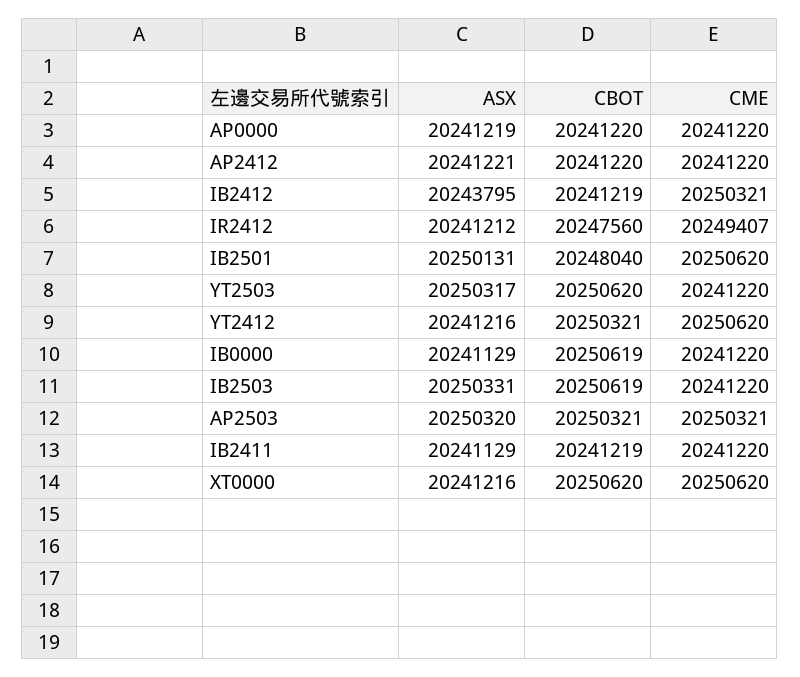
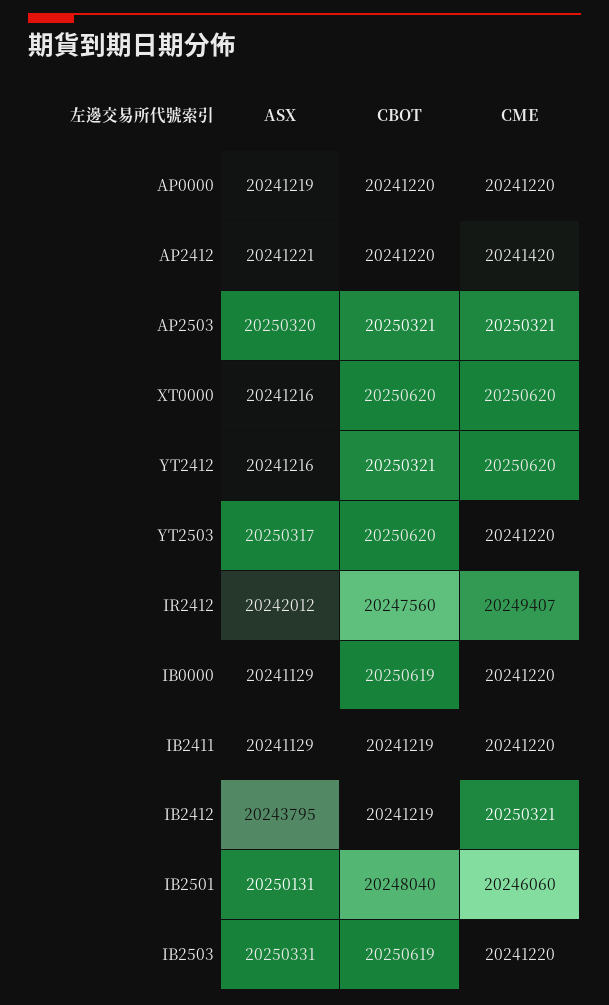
  {
    "ASX": {
      "AP0000": 20241219,
      "AP2412": 20241221,
      "IB2412": 20243795,
-     "IR2412": 20241212,
+     "IR2412": 20242012,
      "IB2501": 20250131,
      "YT2503": 20250317,
      "YT2412": 20241216,
      "IB0000": 20241129,
      "IB2503": 20250331,
      "AP2503": 20250320,
      "IB2411": 20241129,
      "XT0000": 20241216
    },
    "CBOT": {
      "AP0000": 20241220,
      "AP2412": 20241220,
      "IB2412": 20241219,
      "IR2412": 20247560,
      "IB2501": 20248040,
      "YT2503": 20250620,
      "YT2412": 20250321,
      "IB0000": 20250619,
      "IB2503": 20250619,
      "AP2503": 20250321,
      "IB2411": 20241219,
      "XT0000": 20250620
    },
    "CME": {
      "AP0000": 20241220,
-     "AP2412": 20241220,
+     "AP2412": 20241420,
      "IB2412": 20250321,
      "IR2412": 20249407,
-     "IB2501": 20250620,
+     "IB2501": 20246060,
      "YT2503": 20241220,
      "YT2412": 20250620,
      "IB0000": 20241220,
      "IB2503": 20241220,
      "AP2503": 20250321,
      "IB2411": 20241220,
      "XT0000": 20250620
    }
  }

